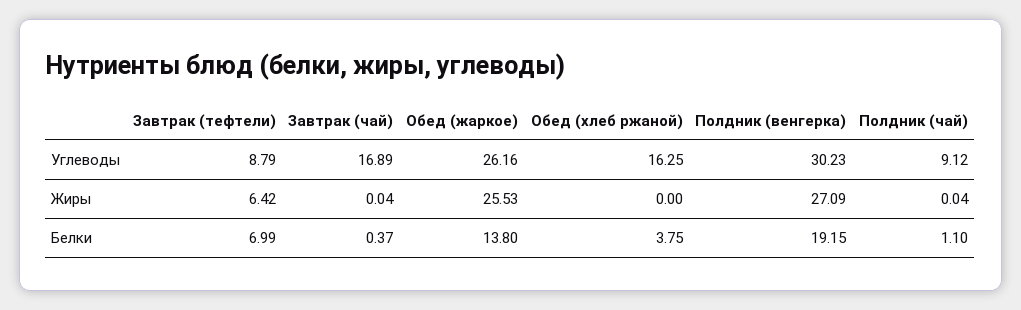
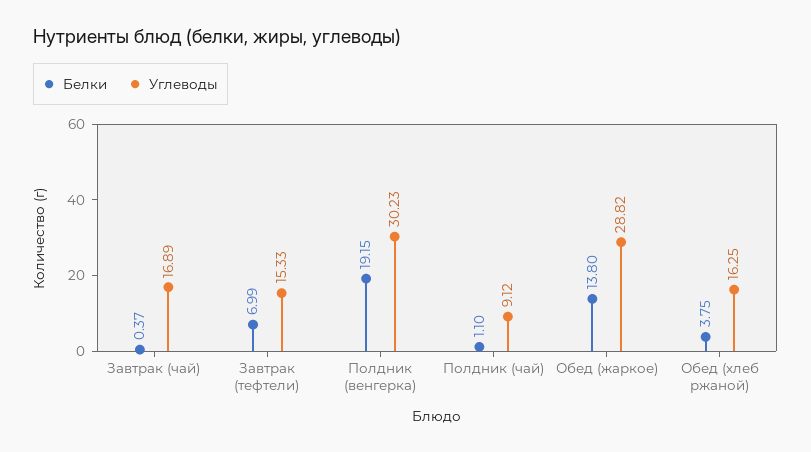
  {
    "Углеводы": {
-     "Завтрак (тефтели)": 8.79,
+     "Завтрак (тефтели)": 15.33,
      "Завтрак (чай)": 16.89,
-     "Обед (жаркое)": 26.16,
+     "Обед (жаркое)": 28.82,
      "Обед (хлеб ржаной)": 16.25,
      "Полдник (венгерка)": 30.23,
      "Полдник (чай)": 9.12
    },
-   "Жиры": {
-     "Завтрак (тефтели)": 6.42,
-     "Завтрак (чай)": 0.04,
-     "Обед (жаркое)": 25.53,
-     "Обед (хлеб ржаной)": 0,
-     "Полдник (венгерка)": 27.09,
-     "Полдник (чай)": 0.04
-   },
    "Белки": {
      "Завтрак (тефтели)": 6.99,
      "Завтрак (чай)": 0.37,
      "Обед (жаркое)": 13.8,
      "Обед (хлеб ржаной)": 3.75,
      "Полдник (венгерка)": 19.15,
      "Полдник (чай)": 1.1
    }
  }

